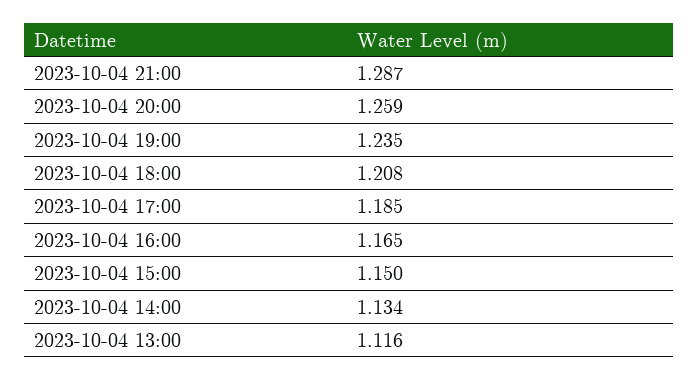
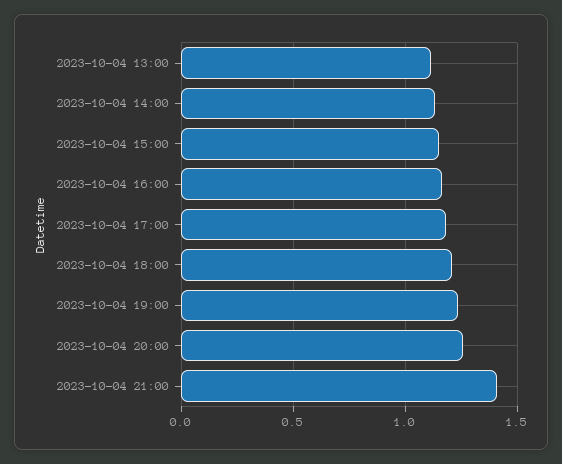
  {
-   "2023-10-04 21:00": 1.287,
+   "2023-10-04 21:00": 1.4,
    "2023-10-04 20:00": 1.259,
    "2023-10-04 19:00": 1.235,
    "2023-10-04 18:00": 1.208,
    "2023-10-04 17:00": 1.185,
    "2023-10-04 16:00": 1.165,
    "2023-10-04 15:00": 1.15,
    "2023-10-04 14:00": 1.134,
    "2023-10-04 13:00": 1.116
  }

